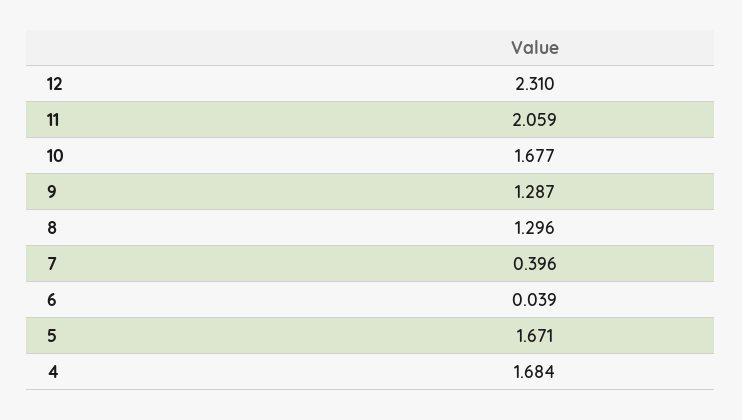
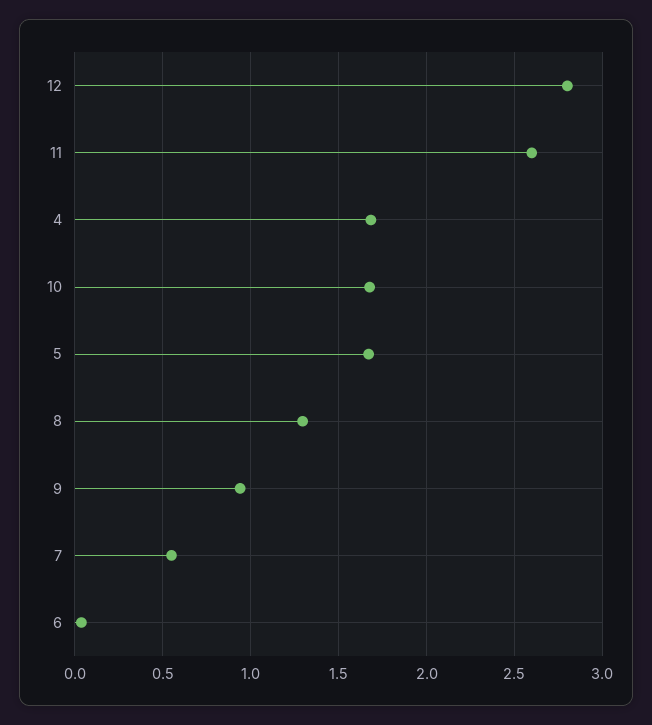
  {
-   "12": 2.31,
+   "12": 2.8,
-   "11": 2.059,
+   "11": 2.6,
    "10": 1.677,
-   "9": 1.287,
+   "9": 0.95,
    "8": 1.296,
-   "7": 0.396,
+   "7": 0.55,
    "6": 0.039,
    "5": 1.671,
    "4": 1.684
  }

